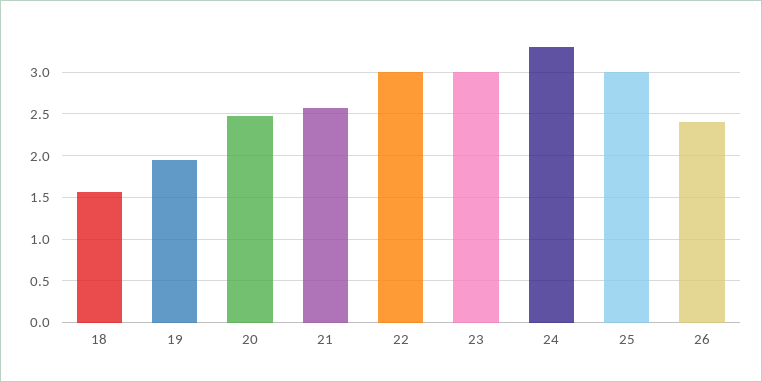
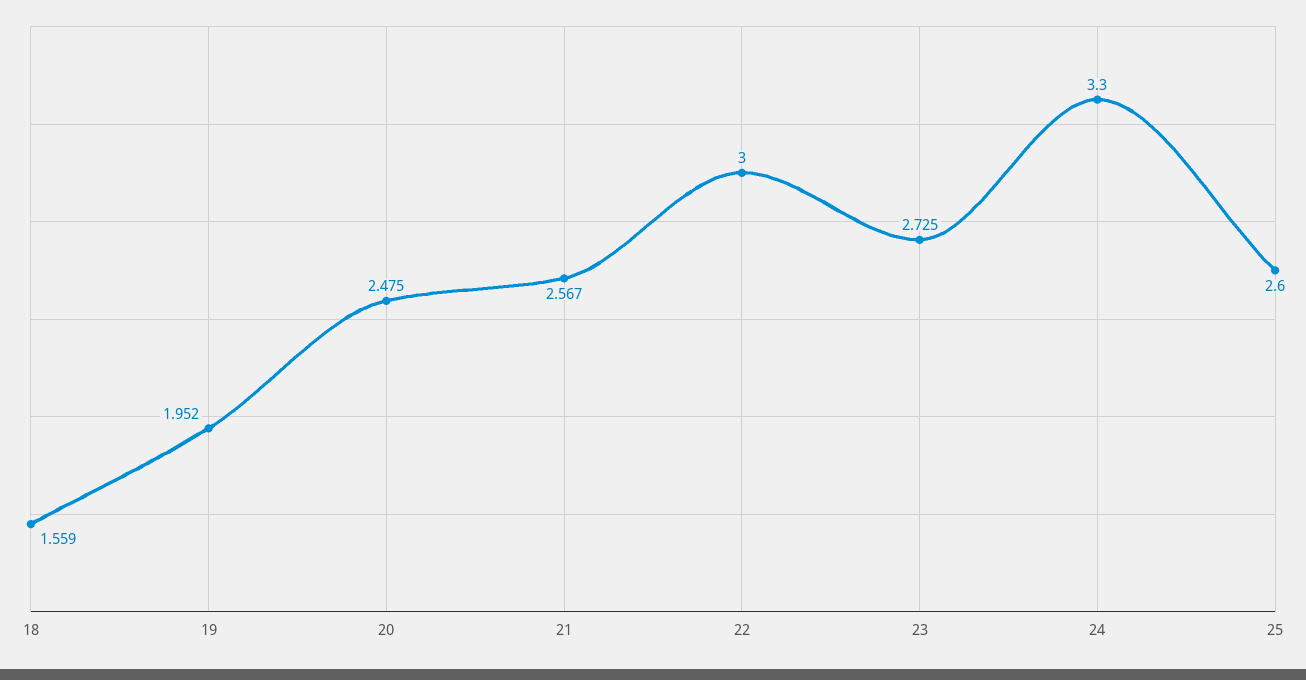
  {
    "18": 1.559,
    "19": 1.952,
    "20": 2.475,
    "21": 2.567,
    "22": 3,
-   "23": 3,
+   "23": 2.725,
    "24": 3.3,
-   "25": 3,
+   "25": 2.6
-   "26": 2.4
  }

